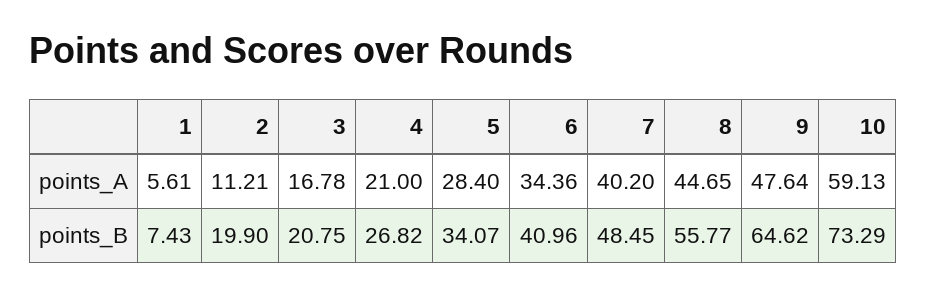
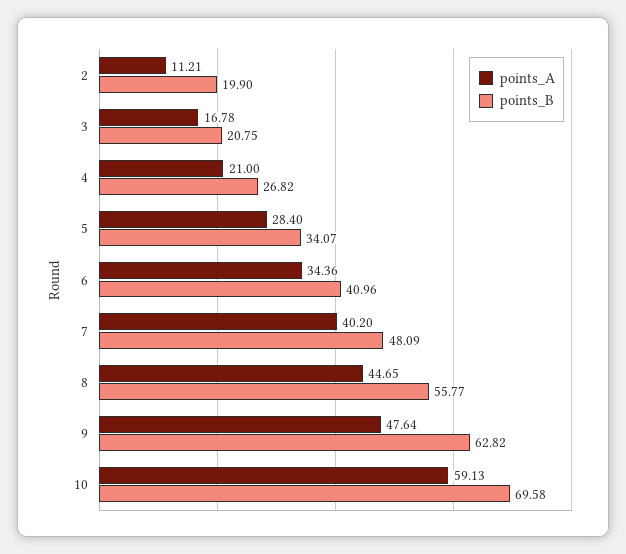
  {
    "points_A": {
-     "1": 5.61,
      "2": 11.21,
      "3": 16.78,
      "4": 21,
      "5": 28.4,
      "6": 34.36,
      "7": 40.2,
      "8": 44.65,
      "9": 47.64,
      "10": 59.13
    },
    "points_B": {
-     "1": 7.43,
      "2": 19.9,
      "3": 20.75,
      "4": 26.82,
      "5": 34.07,
      "6": 40.96,
-     "7": 48.45,
+     "7": 48.09,
      "8": 55.77,
-     "9": 64.62,
+     "9": 62.82,
-     "10": 73.29
+     "10": 69.58
    }
  }

